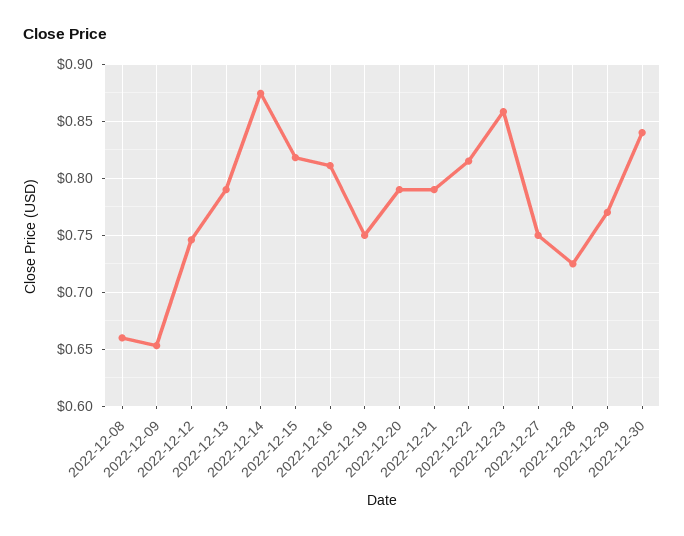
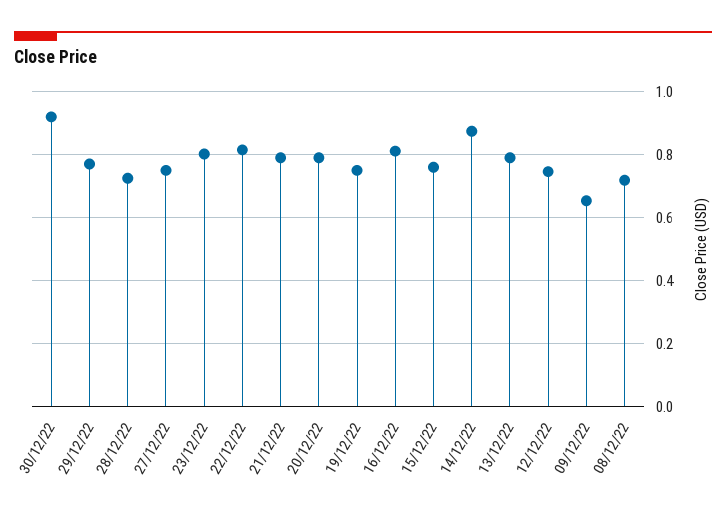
  {
-   "2022-12-08": 0.66,
+   "2022-12-08": 0.72,
    "2022-12-09": 0.65,
    "2022-12-12": 0.75,
    "2022-12-13": 0.79,
    "2022-12-14": 0.87,
-   "2022-12-15": 0.82,
+   "2022-12-15": 0.76,
    "2022-12-16": 0.81,
    "2022-12-19": 0.75,
    "2022-12-20": 0.79,
    "2022-12-21": 0.79,
    "2022-12-22": 0.82,
-   "2022-12-23": 0.86,
+   "2022-12-23": 0.8,
    "2022-12-27": 0.75,
    "2022-12-28": 0.73,
    "2022-12-29": 0.77,
-   "2022-12-30": 0.84
+   "2022-12-30": 0.92
  }

